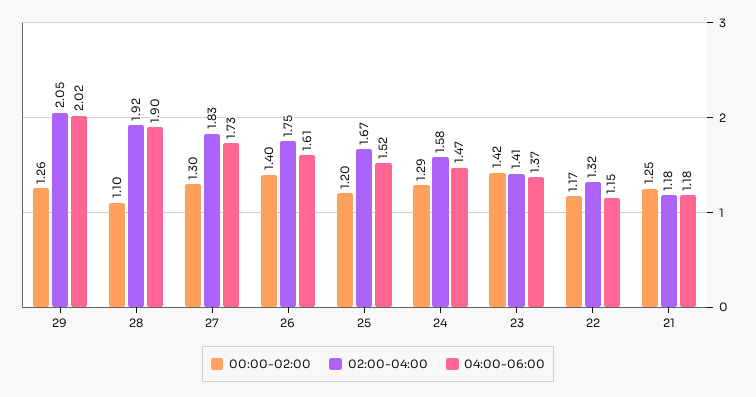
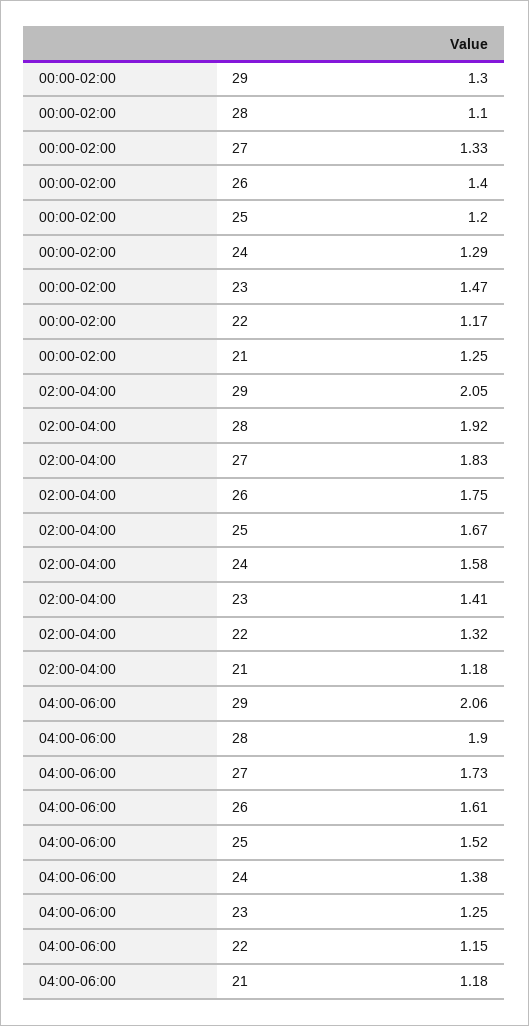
  {
    "00:00-02:00": {
-     "29": 1.26,
+     "29": 1.3,
      "28": 1.1,
-     "27": 1.3,
+     "27": 1.33,
      "26": 1.4,
      "25": 1.2,
      "24": 1.29,
-     "23": 1.42,
+     "23": 1.47,
      "22": 1.17,
      "21": 1.25
    },
    "02:00-04:00": {
      "29": 2.05,
      "28": 1.92,
      "27": 1.83,
      "26": 1.75,
      "25": 1.67,
      "24": 1.58,
      "23": 1.41,
      "22": 1.32,
      "21": 1.18
    },
    "04:00-06:00": {
-     "29": 2.02,
+     "29": 2.06,
      "28": 1.9,
      "27": 1.73,
      "26": 1.61,
      "25": 1.52,
-     "24": 1.47,
+     "24": 1.38,
-     "23": 1.37,
+     "23": 1.25,
      "22": 1.15,
      "21": 1.18
    }
  }

